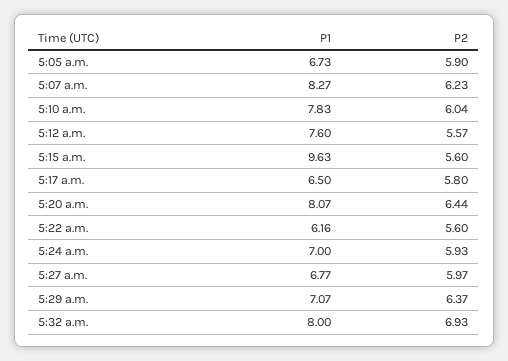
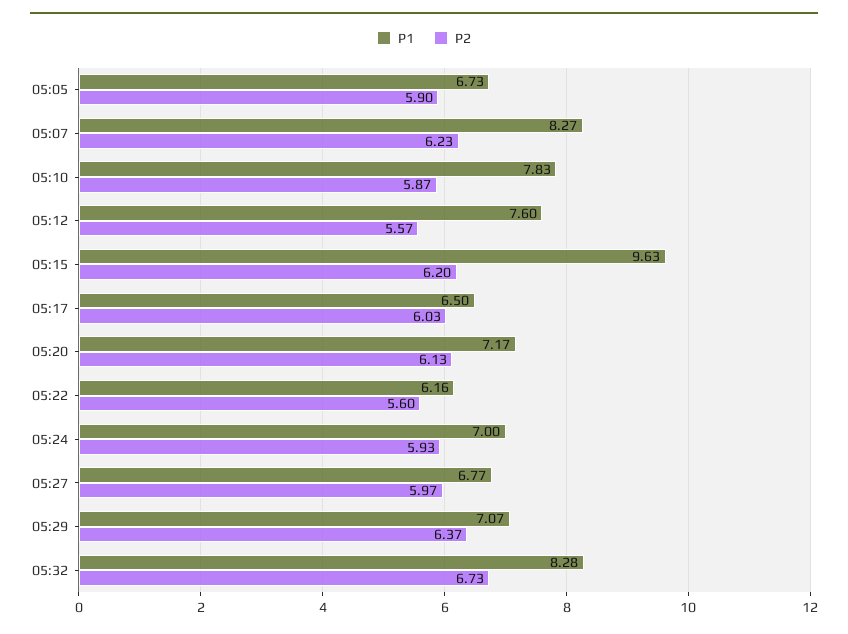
  {
    "P1": {
      "5:05 a.m.": 6.73,
      "5:07 a.m.": 8.27,
      "5:10 a.m.": 7.83,
      "5:12 a.m.": 7.6,
      "5:15 a.m.": 9.63,
      "5:17 a.m.": 6.5,
-     "5:20 a.m.": 8.07,
+     "5:20 a.m.": 7.17,
      "5:22 a.m.": 6.16,
      "5:24 a.m.": 7,
      "5:27 a.m.": 6.77,
      "5:29 a.m.": 7.07,
-     "5:32 a.m.": 8
+     "5:32 a.m.": 8.28
    },
    "P2": {
      "5:05 a.m.": 5.9,
      "5:07 a.m.": 6.23,
-     "5:10 a.m.": 6.04,
+     "5:10 a.m.": 5.87,
      "5:12 a.m.": 5.57,
-     "5:15 a.m.": 5.6,
+     "5:15 a.m.": 6.2,
-     "5:17 a.m.": 5.8,
+     "5:17 a.m.": 6.03,
-     "5:20 a.m.": 6.44,
+     "5:20 a.m.": 6.13,
      "5:22 a.m.": 5.6,
      "5:24 a.m.": 5.93,
      "5:27 a.m.": 5.97,
      "5:29 a.m.": 6.37,
-     "5:32 a.m.": 6.93
+     "5:32 a.m.": 6.73
    }
  }

